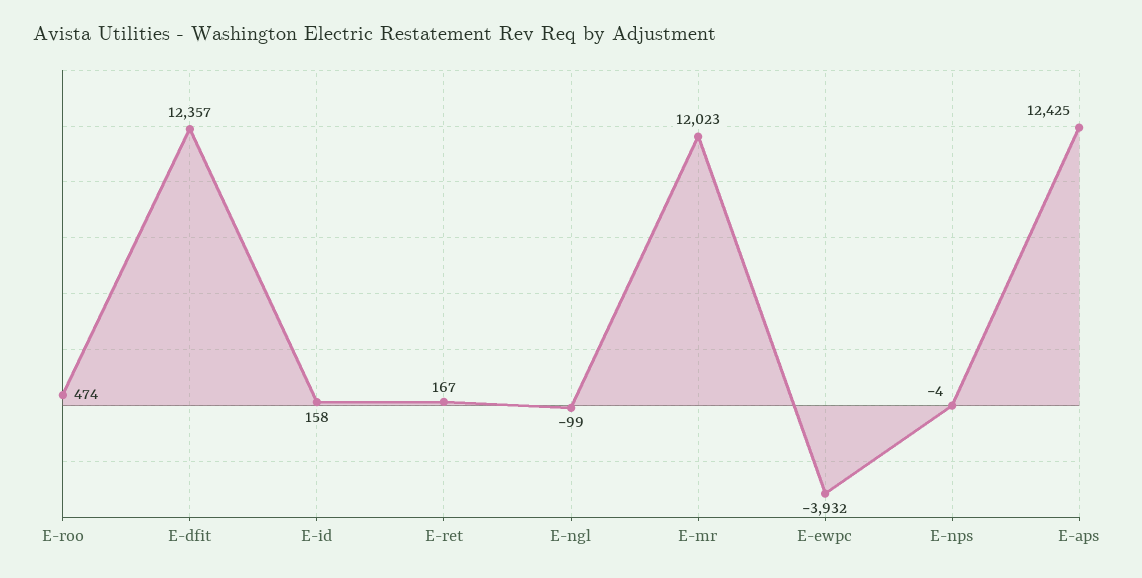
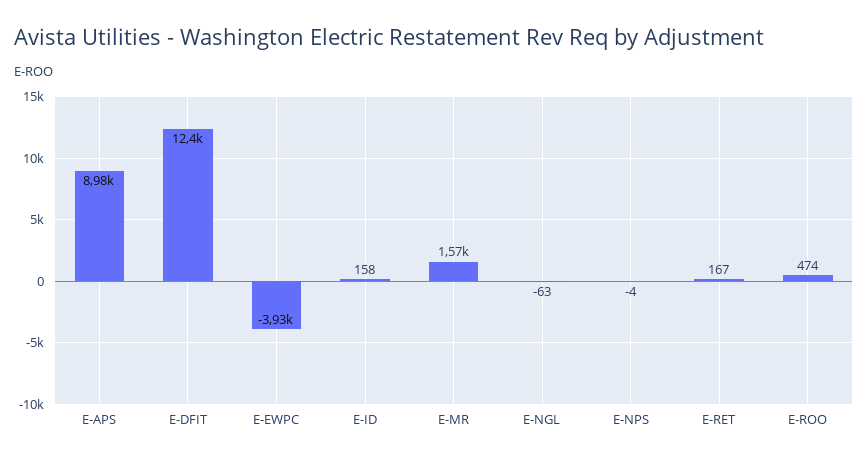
  {
    "E-roo": 474,
    "E-dfit": 12357,
    "E-id": 158,
    "E-ret": 167,
-   "E-ngl": -99,
+   "E-ngl": -63,
-   "E-mr": 12023,
+   "E-mr": 1570,
    "E-ewpc": -3932,
    "E-nps": -4,
-   "E-aps": 12425
+   "E-aps": 8980
  }

